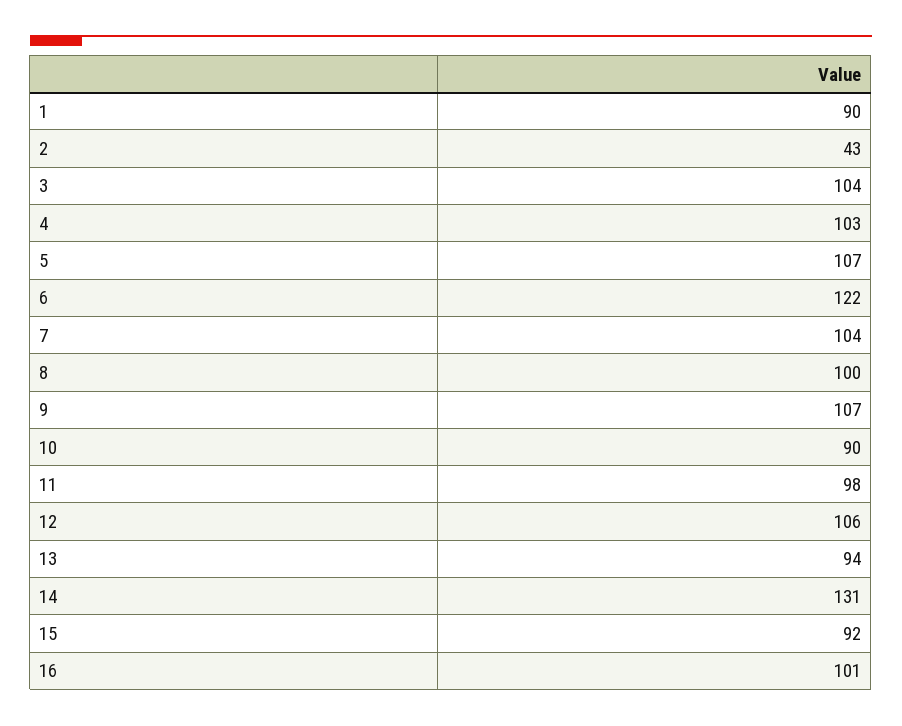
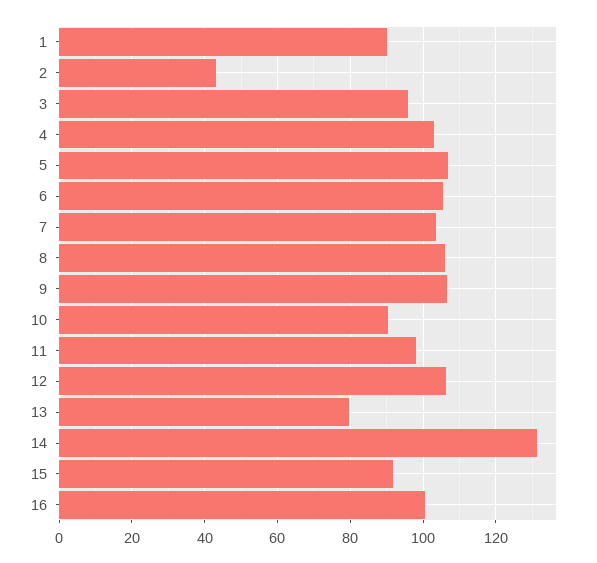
  {
    "1": 90,
    "2": 43,
-   "3": 104,
+   "3": 96,
    "4": 103,
    "5": 107,
-   "6": 122,
+   "6": 106,
    "7": 104,
-   "8": 100,
+   "8": 106,
    "9": 107,
    "10": 90,
    "11": 98,
    "12": 106,
-   "13": 94,
+   "13": 80,
    "14": 131,
    "15": 92,
    "16": 101
  }

